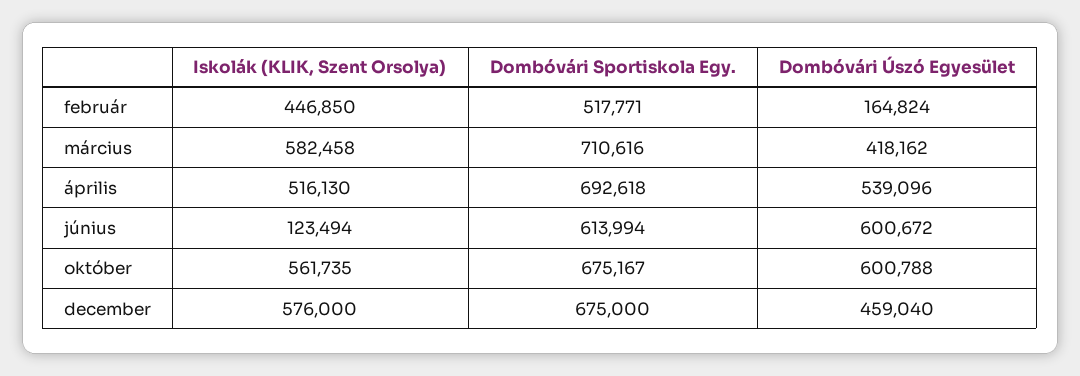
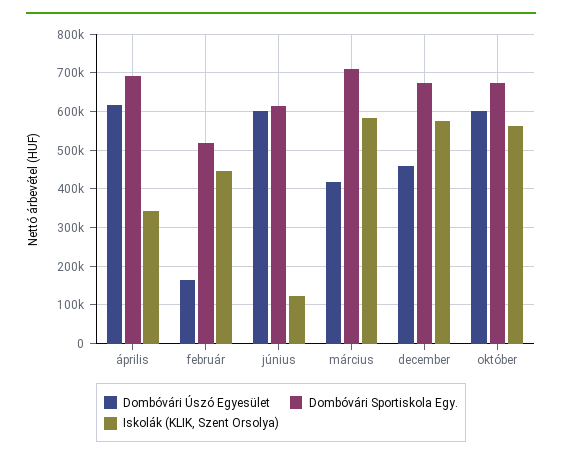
  {
    "Iskolák (KLIK, Szent Orsolya)": {
      "február": 446850,
      "március": 582458,
-     "április": 516130,
+     "április": 340000,
      "június": 123494,
      "október": 561735,
      "december": 576000
    },
    "Dombóvári Sportiskola Egy.": {
      "február": 517771,
      "március": 710616,
      "április": 692618,
      "június": 613994,
      "október": 675167,
      "december": 675000
    },
    "Dombóvári Úszó Egyesület": {
      "február": 164824,
      "március": 418162,
-     "április": 539096,
+     "április": 620000,
      "június": 600672,
      "október": 600788,
      "december": 459040
    }
  }

